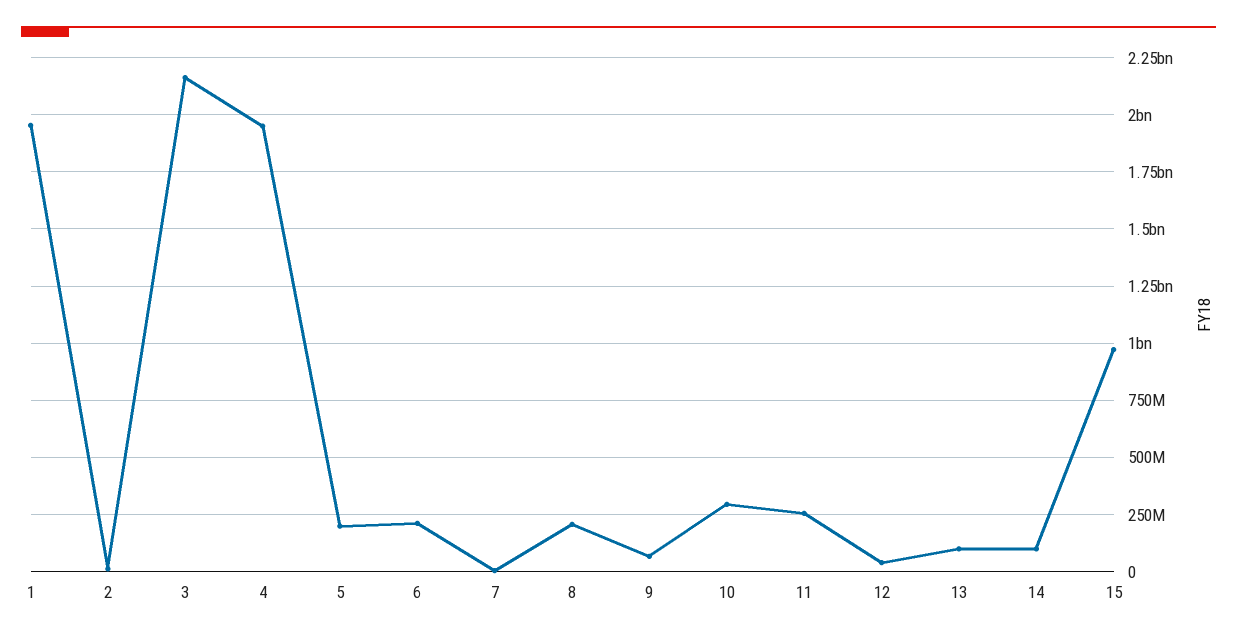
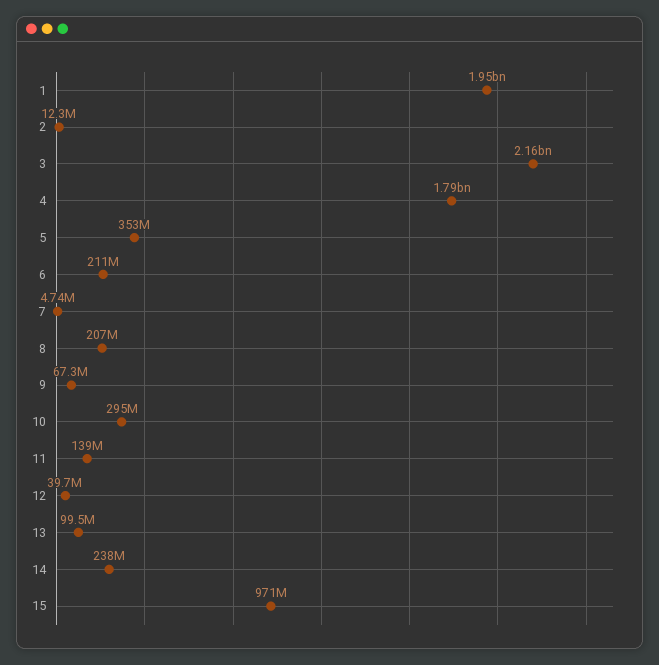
  {
    "1": 1950000000,
    "2": 12300000,
    "3": 2160000000,
-   "4": 1950000000,
+   "4": 1790000000,
-   "5": 200000000,
+   "5": 353000000,
    "6": 211000000,
    "7": 4740000,
    "8": 207000000,
    "9": 67300000,
    "10": 295000000,
-   "11": 250000000,
+   "11": 139000000,
    "12": 39700000,
    "13": 99500000,
-   "14": 100000000,
+   "14": 238000000,
    "15": 971000000
  }

